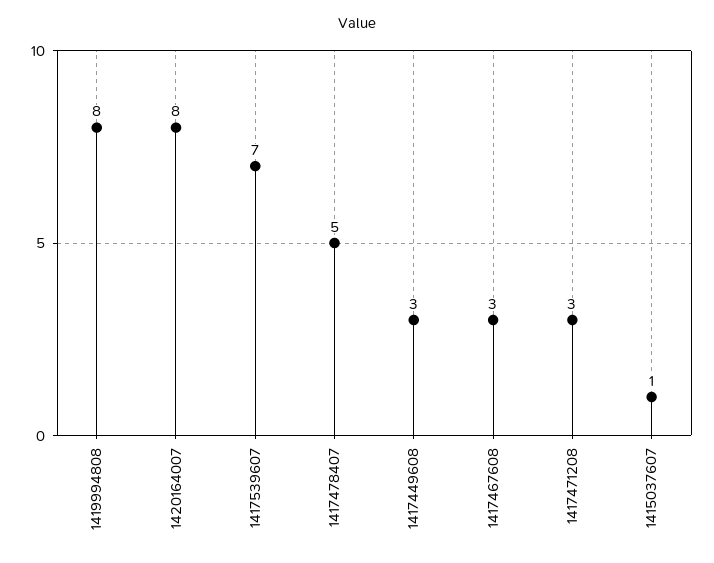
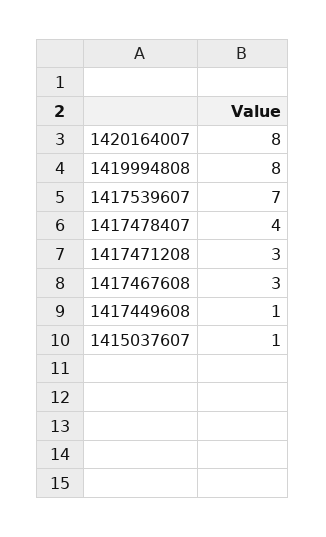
  {
    "1419994808": 8,
    "1420164007": 8,
    "1417539607": 7,
-   "1417478407": 5,
+   "1417478407": 4,
-   "1417449608": 3,
+   "1417449608": 1,
    "1417467608": 3,
    "1417471208": 3,
    "1415037607": 1
  }

